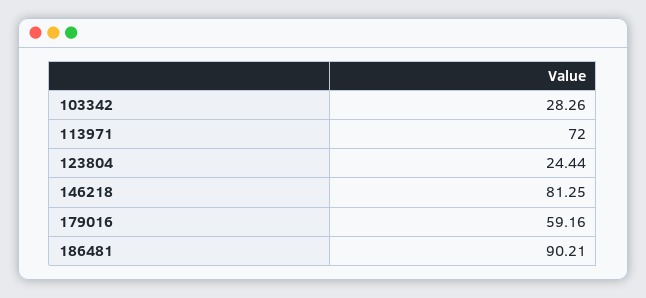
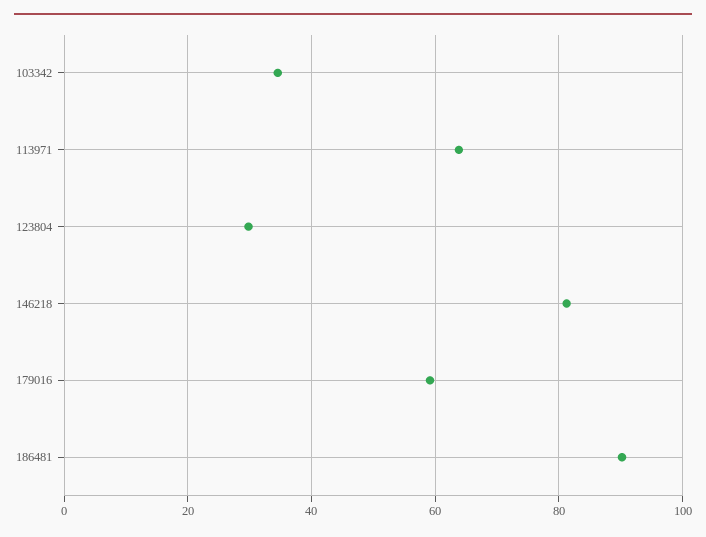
  {
-   "103342": 28.26,
+   "103342": 34,
-   "113971": 72,
+   "113971": 64,
-   "123804": 24.44,
+   "123804": 30,
    "146218": 81.25,
    "179016": 59.16,
    "186481": 90.21
  }

